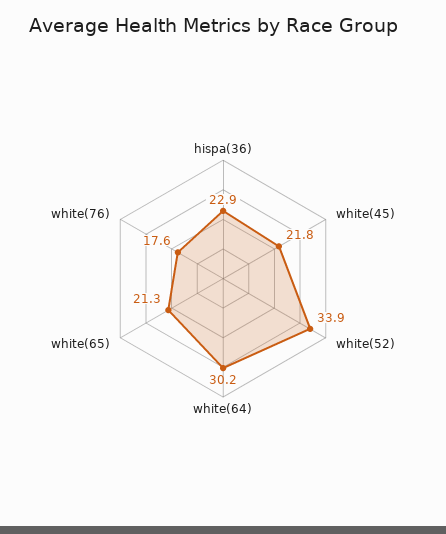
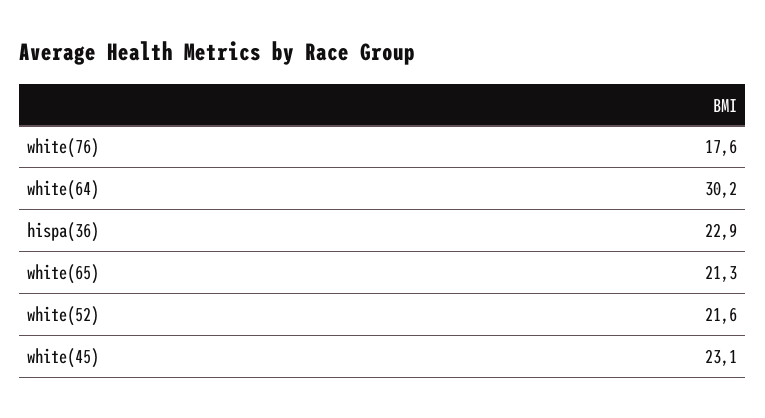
  {
    "hispa(36)": 22.9,
-   "white(45)": 21.8,
+   "white(45)": 23.1,
-   "white(52)": 33.9,
+   "white(52)": 21.6,
    "white(64)": 30.2,
    "white(65)": 21.3,
    "white(76)": 17.6
  }

